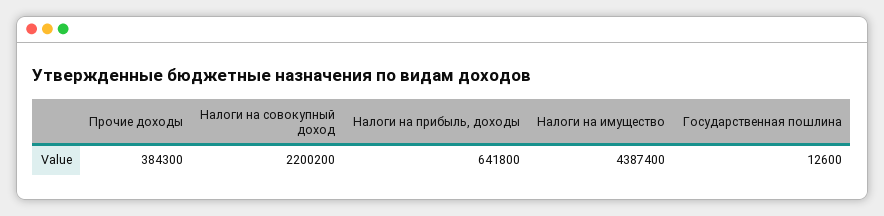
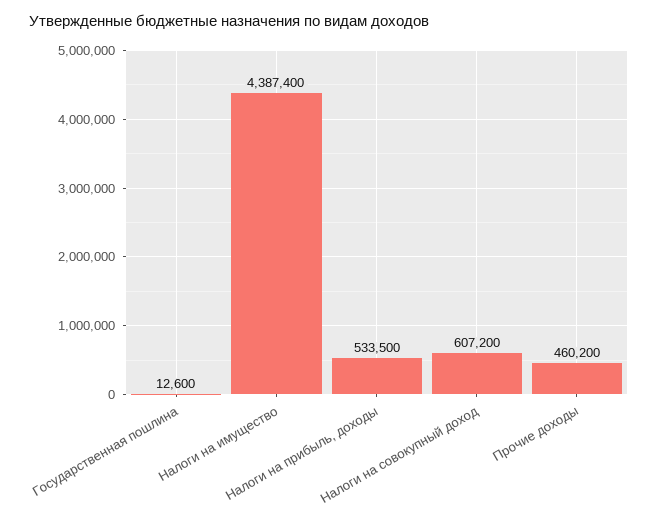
  {
-   "Прочие доходы": 384300,
+   "Прочие доходы": 460200,
-   "Налоги на совокупный доход": 2200200,
+   "Налоги на совокупный доход": 607200,
-   "Налоги на прибыль, доходы": 641800,
+   "Налоги на прибыль, доходы": 533500,
    "Налоги на имущество": 4387400,
    "Государственная пошлина": 12600
  }

